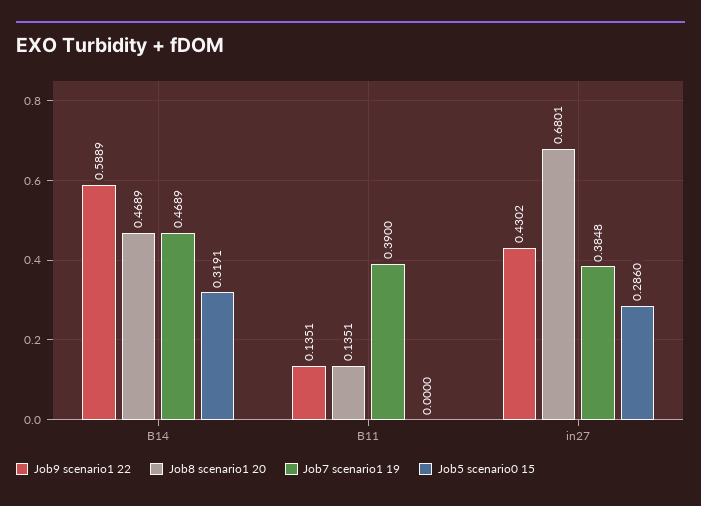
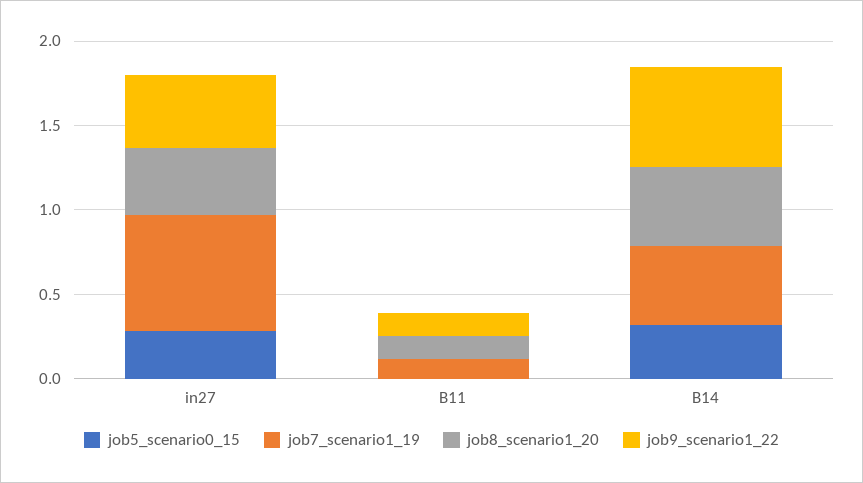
  {
    "Job9 scenario1 22": {
      "B14": 0.5889,
      "B11": 0.1351,
      "in27": 0.4302
    },
    "Job8 scenario1 20": {
      "B14": 0.4689,
      "B11": 0.1351,
-     "in27": 0.6801
+     "in27": 0.4
    },
    "Job7 scenario1 19": {
      "B14": 0.4689,
-     "B11": 0.39,
+     "B11": 0.1,
-     "in27": 0.3848
+     "in27": 0.7
    },
    "Job5 scenario0 15": {
      "B14": 0.3191,
      "B11": 0,
      "in27": 0.286
    }
  }

